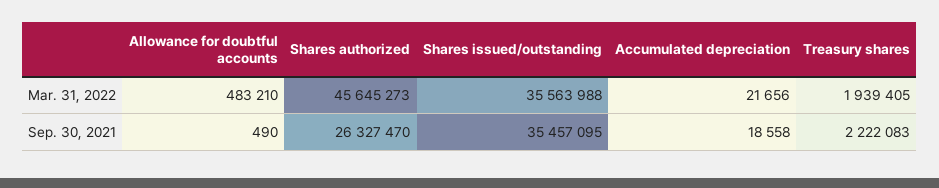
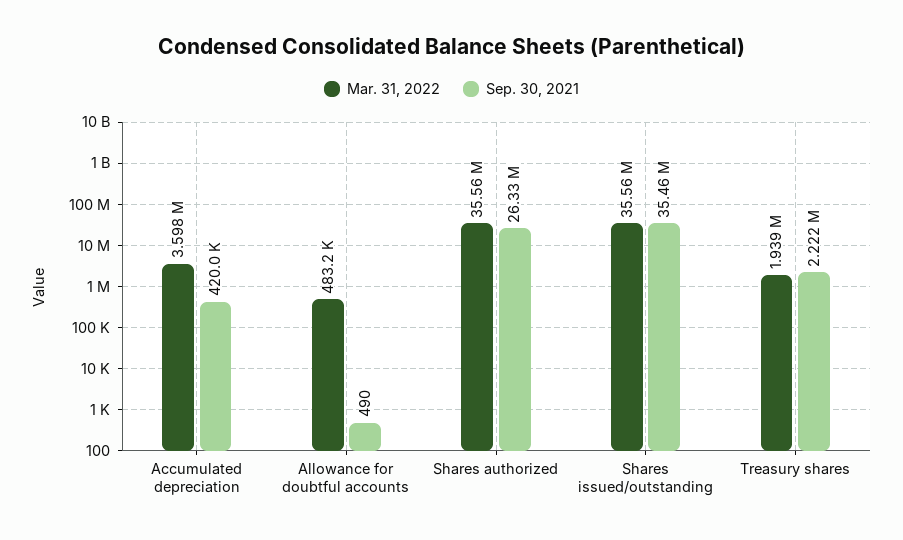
  {
    "Mar. 31, 2022": {
      "Allowance for doubtful accounts": 483210,
-     "Shares authorized": 45645273,
+     "Shares authorized": 35560000,
      "Shares issued/outstanding": 35563988,
-     "Accumulated depreciation": 21656,
+     "Accumulated depreciation": 3598000,
      "Treasury shares": 1939405
    },
    "Sep. 30, 2021": {
      "Allowance for doubtful accounts": 490,
      "Shares authorized": 26327470,
      "Shares issued/outstanding": 35457095,
-     "Accumulated depreciation": 18558,
+     "Accumulated depreciation": 420000,
      "Treasury shares": 2222083
    }
  }

